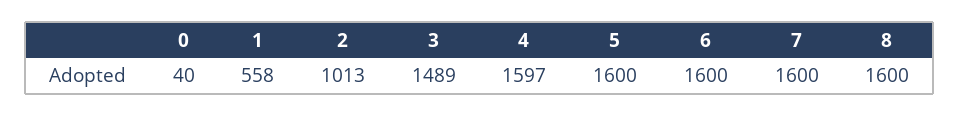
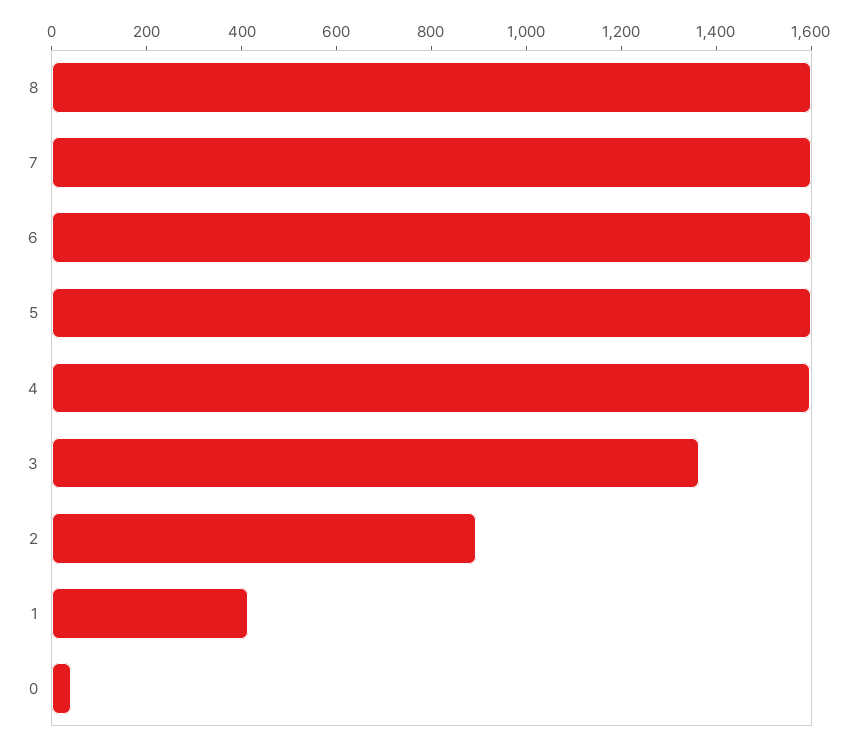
  {
    "0": 40,
-   "1": 558,
+   "1": 400,
-   "2": 1013,
+   "2": 900,
-   "3": 1489,
+   "3": 1350,
    "4": 1597,
    "5": 1600,
    "6": 1600,
    "7": 1600,
    "8": 1600
  }

